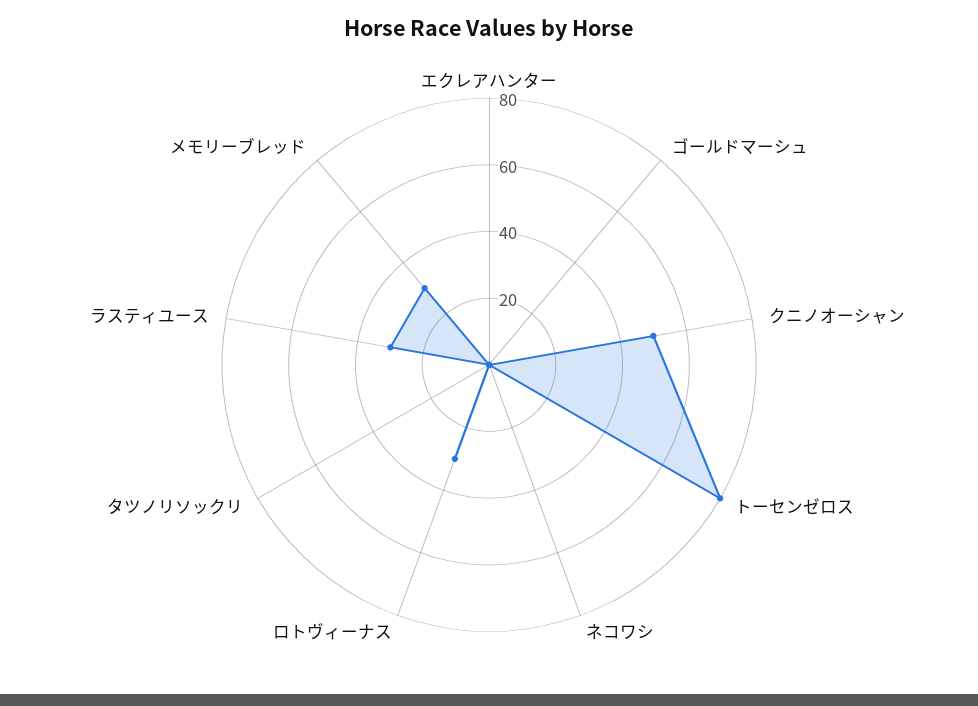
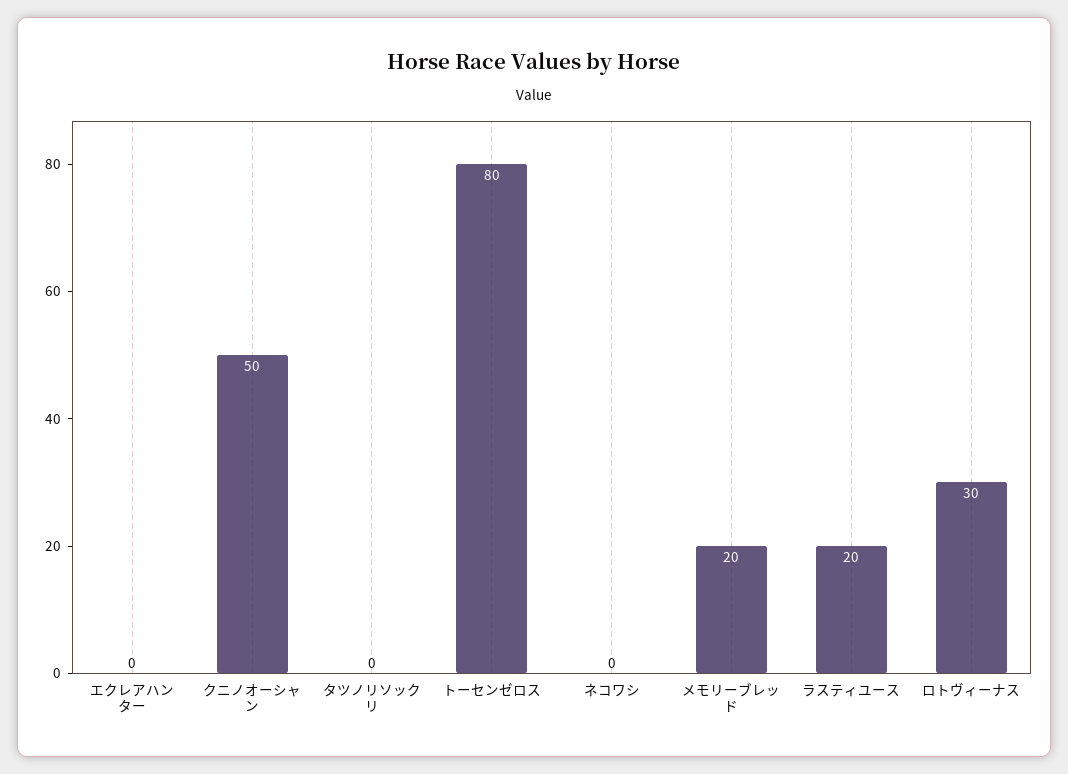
  {
    "エクレアハンター": 0,
-   "ゴールドマーシュ": 0,
    "クニノオーシャン": 50,
    "トーセンゼロス": 80,
    "ネコワシ": 0,
    "ロトヴィーナス": 30,
    "タツノリソックリ": 0,
-   "ラスティユース": 30,
+   "ラスティユース": 20,
-   "メモリーブレッド": 30
+   "メモリーブレッド": 20
  }

